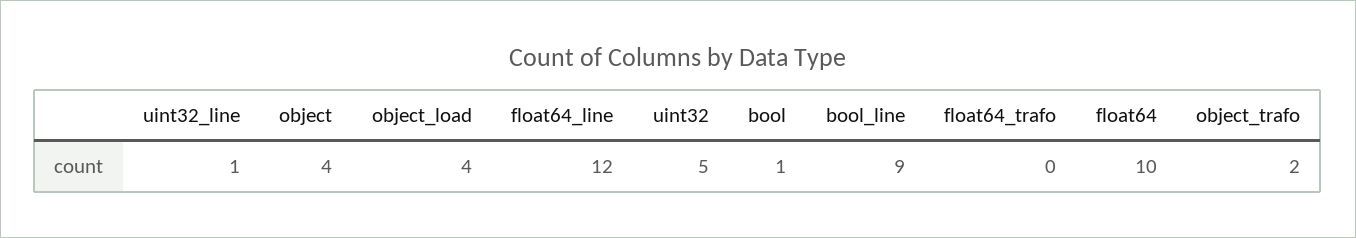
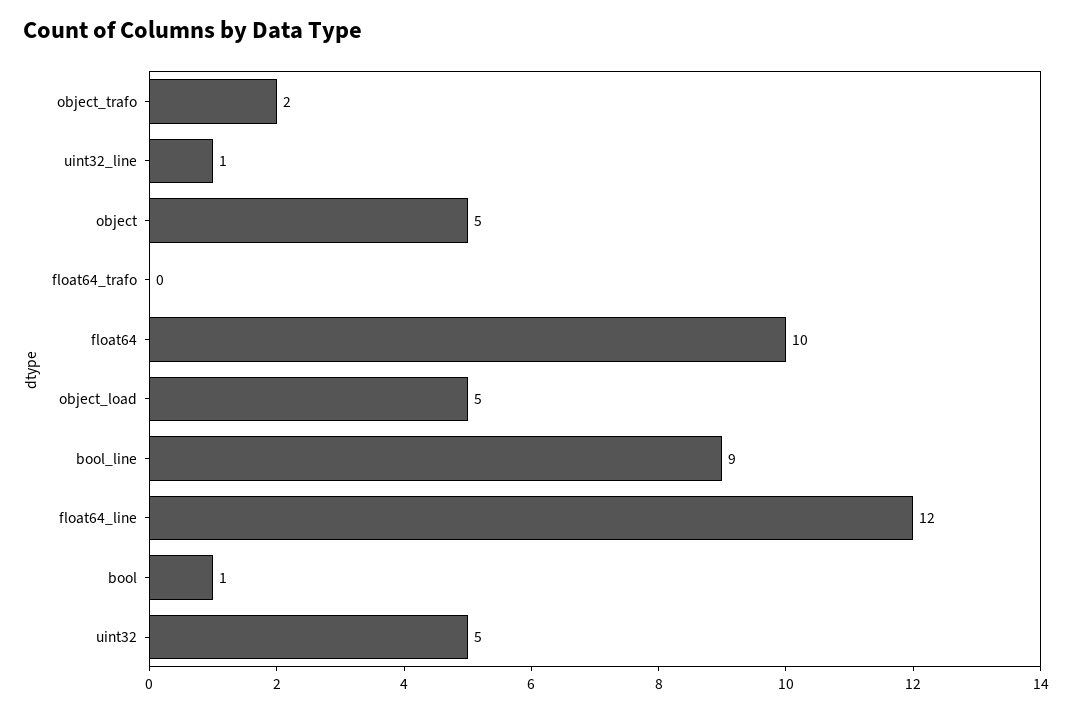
  {
    "uint32_line": 1,
-   "object": 4,
+   "object": 5,
-   "object_load": 4,
+   "object_load": 5,
    "float64_line": 12,
    "uint32": 5,
    "bool": 1,
    "bool_line": 9,
    "float64_trafo": 0,
    "float64": 10,
    "object_trafo": 2
  }

